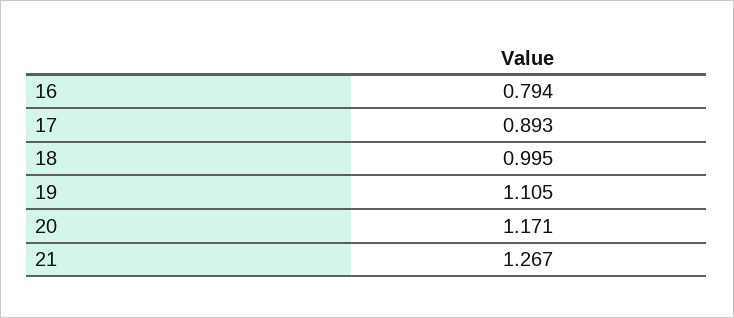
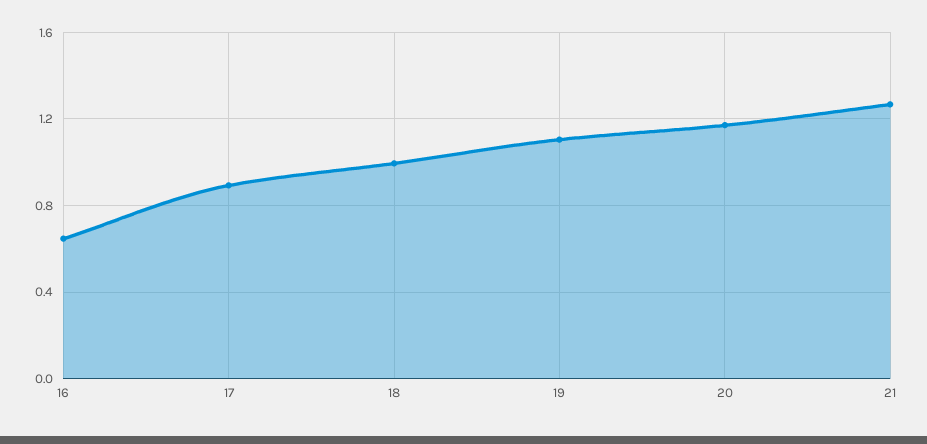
  {
-   "16": 0.794,
+   "16": 0.65,
    "17": 0.893,
    "18": 0.995,
    "19": 1.105,
    "20": 1.171,
    "21": 1.267
  }

